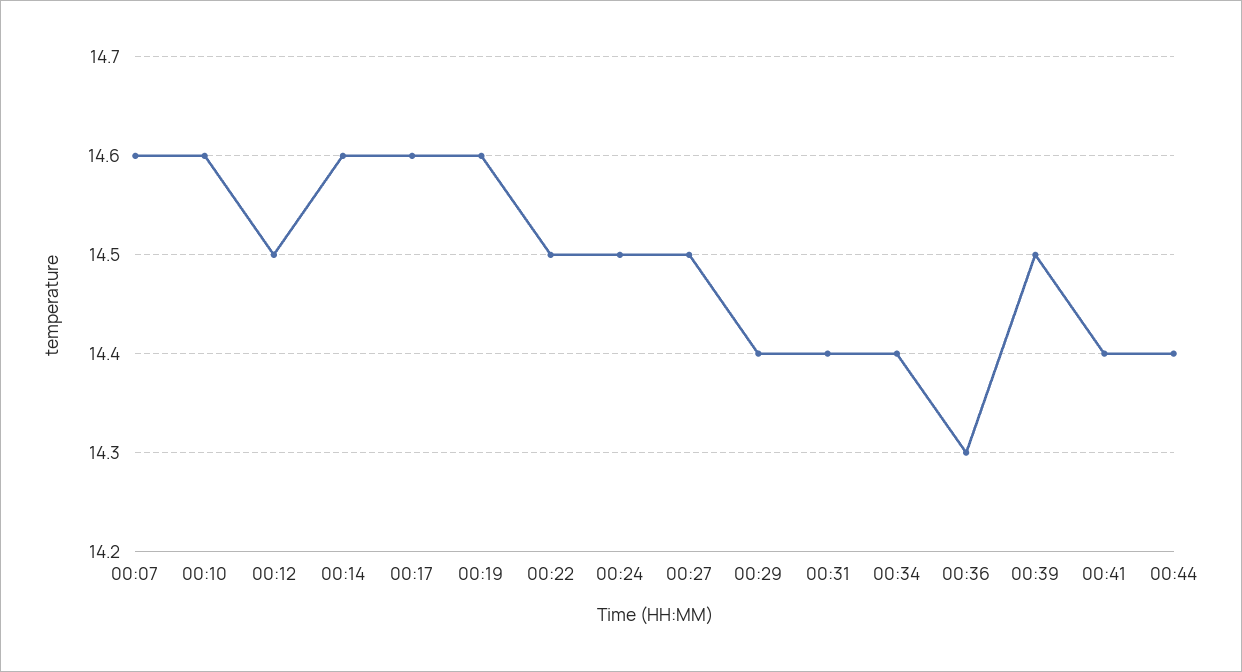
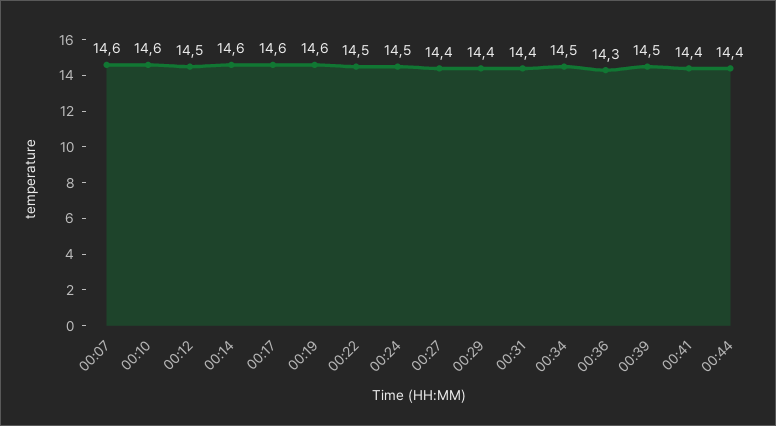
  {
    "00:07": 14.6,
    "00:10": 14.6,
    "00:12": 14.5,
    "00:14": 14.6,
    "00:17": 14.6,
    "00:19": 14.6,
    "00:22": 14.5,
    "00:24": 14.5,
-   "00:27": 14.5,
+   "00:27": 14.4,
    "00:29": 14.4,
    "00:31": 14.4,
-   "00:34": 14.4,
+   "00:34": 14.5,
    "00:36": 14.3,
    "00:39": 14.5,
    "00:41": 14.4,
    "00:44": 14.4
  }

